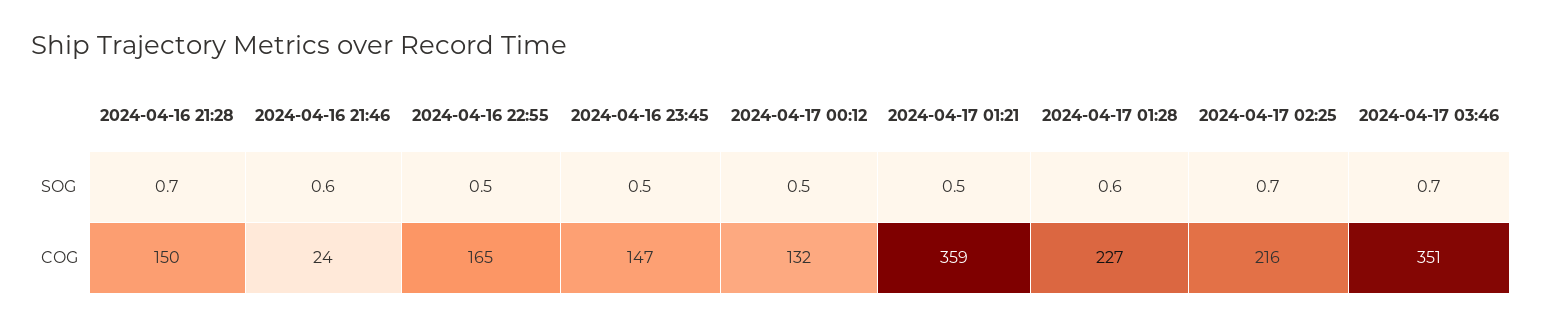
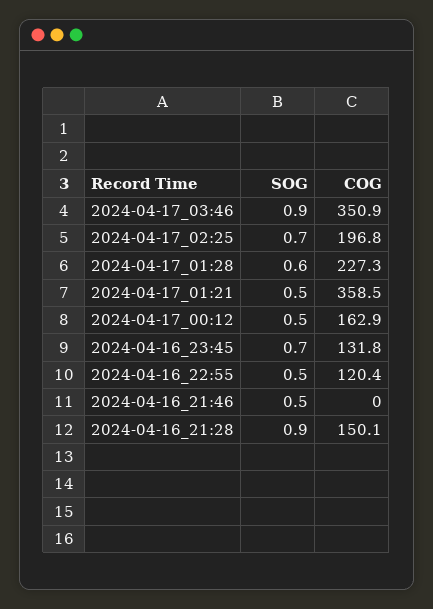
  {
    "2024-04-16 21:28": {
-     "SOG": 0.7,
+     "SOG": 0.9,
      "COG": 150.1
    },
    "2024-04-16 21:46": {
-     "SOG": 0.6,
+     "SOG": 0.5,
-     "COG": 24
+     "COG": 0
    },
    "2024-04-16 22:55": {
      "SOG": 0.5,
-     "COG": 165
+     "COG": 120.4
    },
    "2024-04-16 23:45": {
-     "SOG": 0.5,
+     "SOG": 0.7,
-     "COG": 147
+     "COG": 131.8
    },
    "2024-04-17 00:12": {
      "SOG": 0.5,
-     "COG": 132
+     "COG": 162.9
    },
    "2024-04-17 01:21": {
      "SOG": 0.5,
      "COG": 358.5
    },
    "2024-04-17 01:28": {
      "SOG": 0.6,
      "COG": 227.3
    },
    "2024-04-17 02:25": {
      "SOG": 0.7,
-     "COG": 216
+     "COG": 196.8
    },
    "2024-04-17 03:46": {
-     "SOG": 0.7,
+     "SOG": 0.9,
      "COG": 350.9
    }
  }

